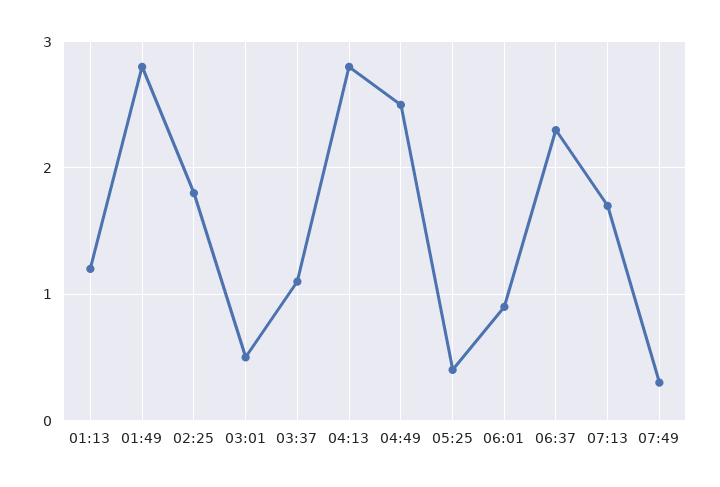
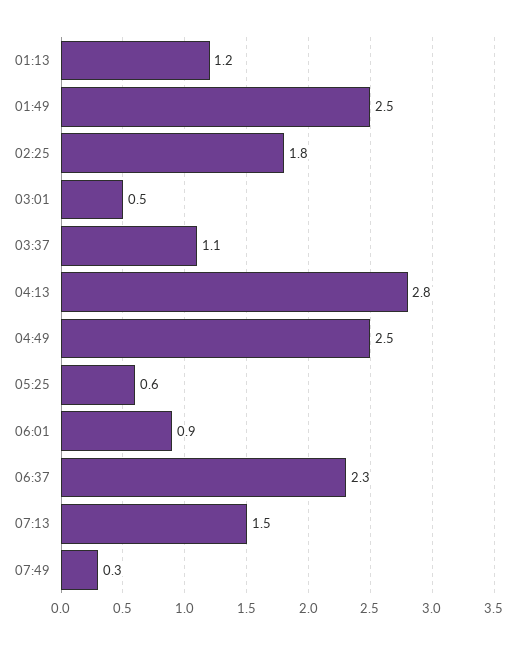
  {
    "01:13": 1.2,
-   "01:49": 2.8,
+   "01:49": 2.5,
    "02:25": 1.8,
    "03:01": 0.5,
    "03:37": 1.1,
    "04:13": 2.8,
    "04:49": 2.5,
-   "05:25": 0.4,
+   "05:25": 0.6,
    "06:01": 0.9,
    "06:37": 2.3,
-   "07:13": 1.7,
+   "07:13": 1.5,
    "07:49": 0.3
  }

